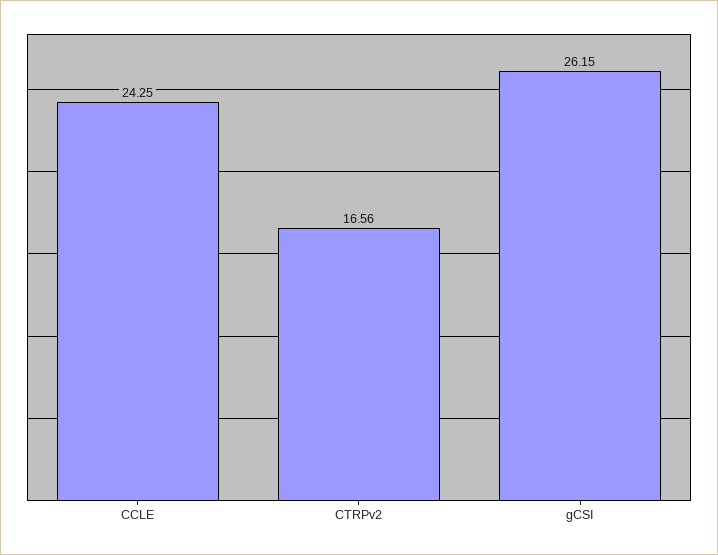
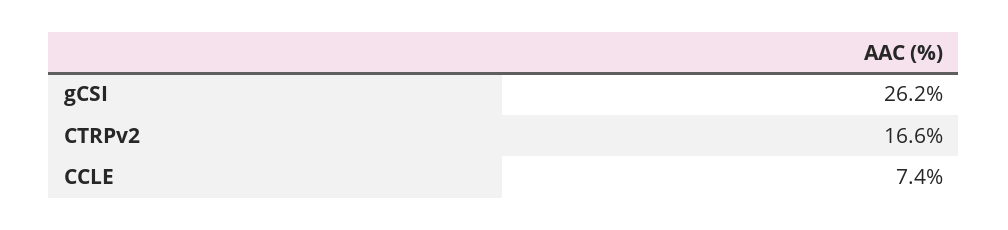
  {
-   "CCLE": 24.25,
+   "CCLE": 7.4,
    "CTRPv2": 16.56,
    "gCSI": 26.15
  }

